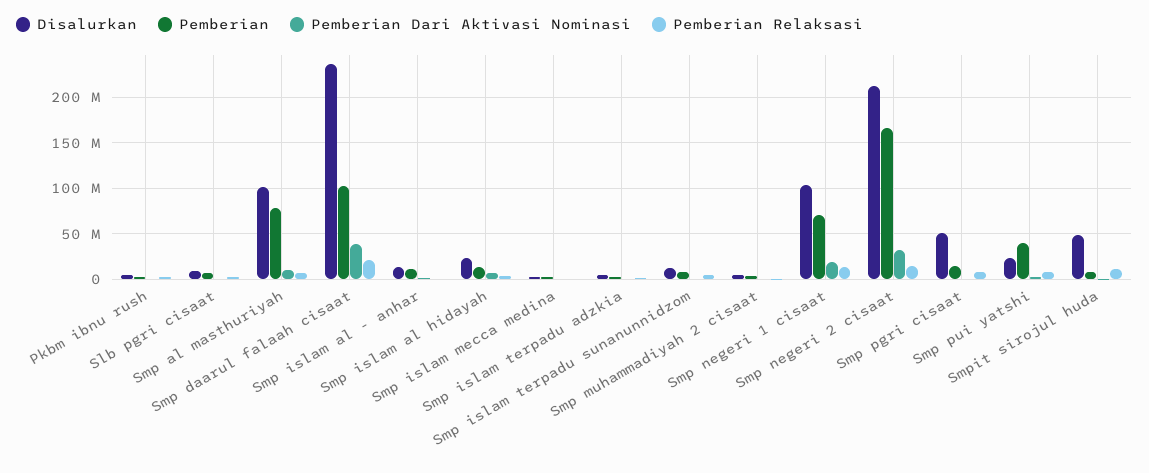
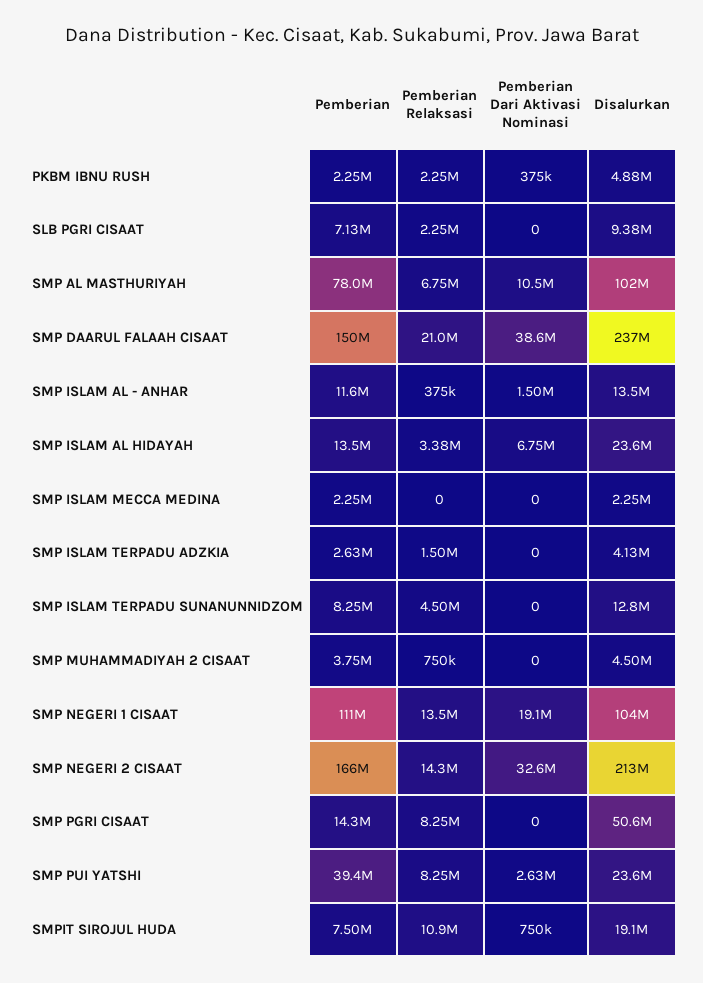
  {
    "Disalurkan": {
      "Pkbm ibnu rush": 4880000,
      "Slb pgri cisaat": 9380000,
      "Smp al masthuriyah": 102000000,
      "Smp daarul falaah cisaat": 237000000,
      "Smp islam al - anhar": 13500000,
      "Smp islam al hidayah": 23600000,
      "Smp islam mecca medina": 2250000,
      "Smp islam terpadu adzkia": 4130000,
      "Smp islam terpadu sunanunnidzom": 12800000,
      "Smp muhammadiyah 2 cisaat": 4500000,
      "Smp negeri 1 cisaat": 104000000,
      "Smp negeri 2 cisaat": 213000000,
      "Smp pgri cisaat": 50600000,
      "Smp pui yatshi": 23600000,
-     "Smpit sirojul huda": 50000000
+     "Smpit sirojul huda": 19100000
    },
    "Pemberian": {
      "Pkbm ibnu rush": 2250000,
      "Slb pgri cisaat": 7130000,
      "Smp al masthuriyah": 78000000,
-     "Smp daarul falaah cisaat": 100000000,
+     "Smp daarul falaah cisaat": 150000000,
      "Smp islam al - anhar": 11600000,
      "Smp islam al hidayah": 13500000,
      "Smp islam mecca medina": 2250000,
      "Smp islam terpadu adzkia": 2630000,
      "Smp islam terpadu sunanunnidzom": 8250000,
      "Smp muhammadiyah 2 cisaat": 3750000,
-     "Smp negeri 1 cisaat": 70000000,
+     "Smp negeri 1 cisaat": 111000000,
      "Smp negeri 2 cisaat": 166000000,
      "Smp pgri cisaat": 14300000,
      "Smp pui yatshi": 39400000,
      "Smpit sirojul huda": 7500000
    },
    "Pemberian Dari Aktivasi Nominasi": {
      "Pkbm ibnu rush": 375000,
      "Slb pgri cisaat": 0,
      "Smp al masthuriyah": 10500000,
      "Smp daarul falaah cisaat": 38600000,
      "Smp islam al - anhar": 1500000,
      "Smp islam al hidayah": 6750000,
      "Smp islam mecca medina": 0,
      "Smp islam terpadu adzkia": 0,
      "Smp islam terpadu sunanunnidzom": 0,
      "Smp muhammadiyah 2 cisaat": 0,
      "Smp negeri 1 cisaat": 19100000,
      "Smp negeri 2 cisaat": 32600000,
      "Smp pgri cisaat": 0,
      "Smp pui yatshi": 2630000,
      "Smpit sirojul huda": 750000
    },
    "Pemberian Relaksasi": {
      "Pkbm ibnu rush": 2250000,
      "Slb pgri cisaat": 2250000,
      "Smp al masthuriyah": 6750000,
      "Smp daarul falaah cisaat": 21000000,
      "Smp islam al - anhar": 375000,
      "Smp islam al hidayah": 3380000,
      "Smp islam mecca medina": 0,
      "Smp islam terpadu adzkia": 1500000,
      "Smp islam terpadu sunanunnidzom": 4500000,
      "Smp muhammadiyah 2 cisaat": 750000,
      "Smp negeri 1 cisaat": 13500000,
      "Smp negeri 2 cisaat": 14300000,
      "Smp pgri cisaat": 8250000,
      "Smp pui yatshi": 8250000,
      "Smpit sirojul huda": 10900000
    }
  }

